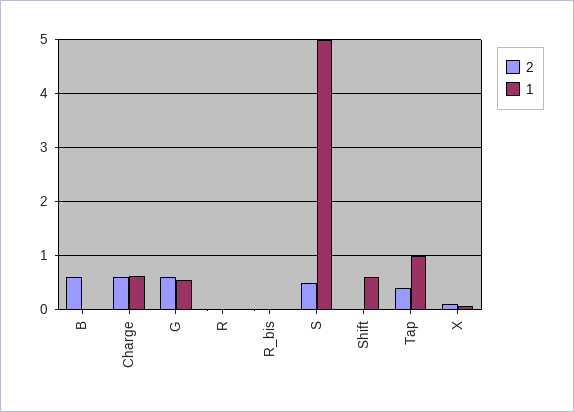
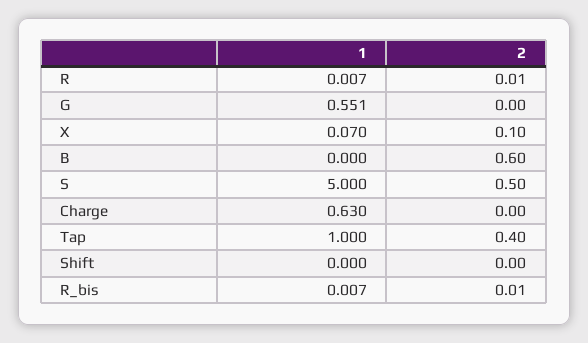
  {
    "2": {
      "B": 0.6,
-     "Charge": 0.6,
+     "Charge": 0,
-     "G": 0.6,
+     "G": 0,
      "R": 0.01,
      "R_bis": 0.01,
      "S": 0.5,
      "Shift": 0,
      "Tap": 0.4,
      "X": 0.1
    },
    "1": {
      "B": 0,
      "Charge": 0.63,
      "G": 0.551,
      "R": 0.007,
      "R_bis": 0.007,
      "S": 5,
-     "Shift": 0.6,
+     "Shift": 0,
      "Tap": 1,
      "X": 0.07
    }
  }

